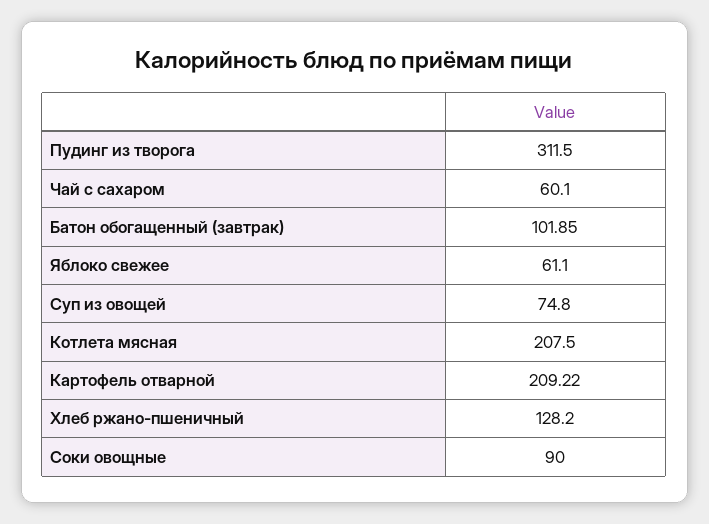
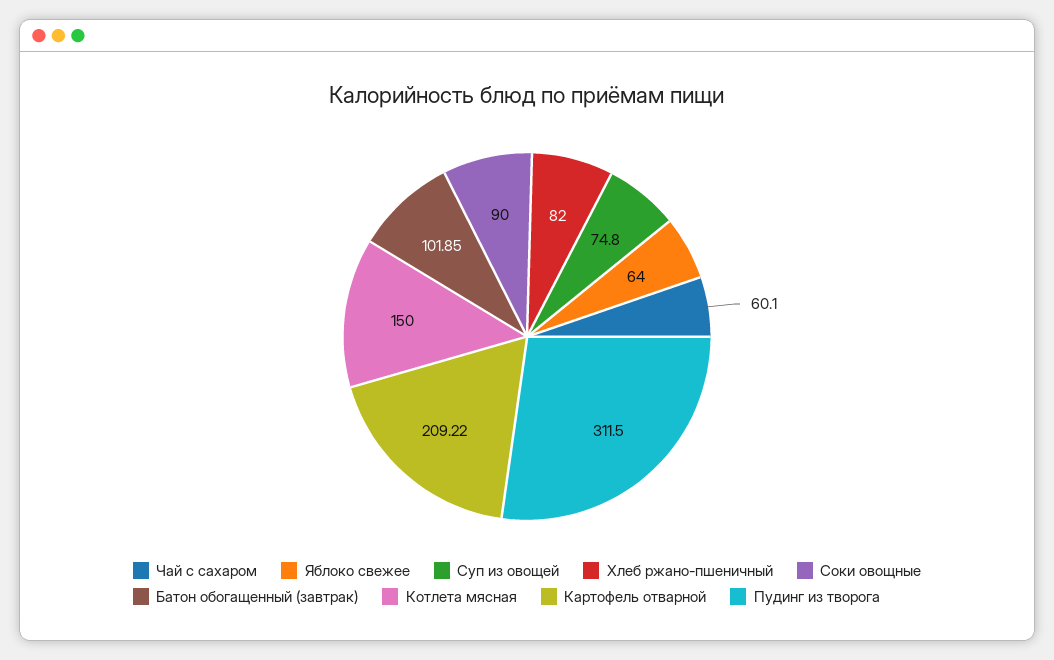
  {
    "Пудинг из творога": 311.5,
    "Чай с сахаром": 60.1,
    "Батон обогащенный (завтрак)": 101.85,
-   "Яблоко свежее": 61.1,
+   "Яблоко свежее": 64,
    "Суп из овощей": 74.8,
-   "Котлета мясная": 207.5,
+   "Котлета мясная": 150,
    "Картофель отварной": 209.22,
-   "Хлеб ржано-пшеничный": 128.2,
+   "Хлеб ржано-пшеничный": 82,
    "Соки овощные": 90
  }

